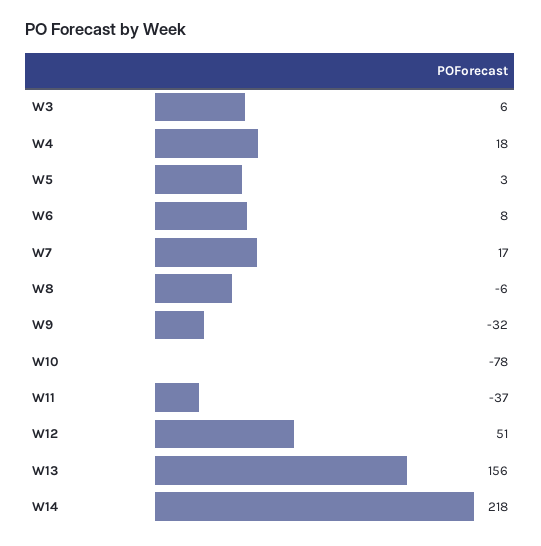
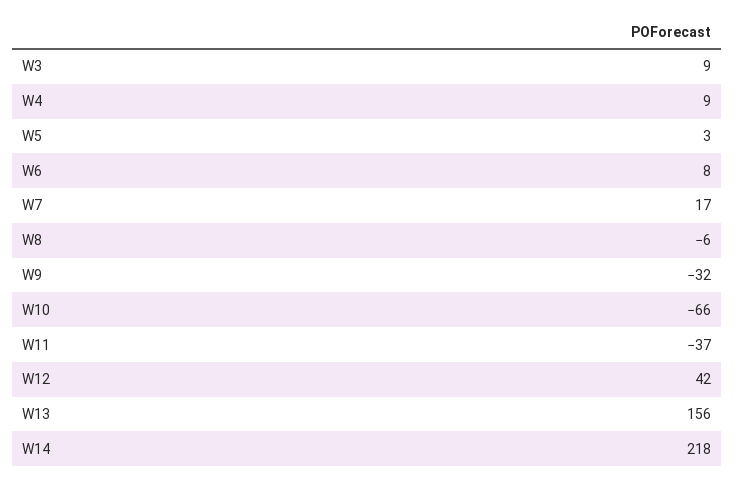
  {
-   "W3": 6,
+   "W3": 9,
-   "W4": 18,
+   "W4": 9,
    "W5": 3,
    "W6": 8,
    "W7": 17,
    "W8": -6,
    "W9": -32,
-   "W10": -78,
+   "W10": -66,
    "W11": -37,
-   "W12": 51,
+   "W12": 42,
    "W13": 156,
    "W14": 218
  }

